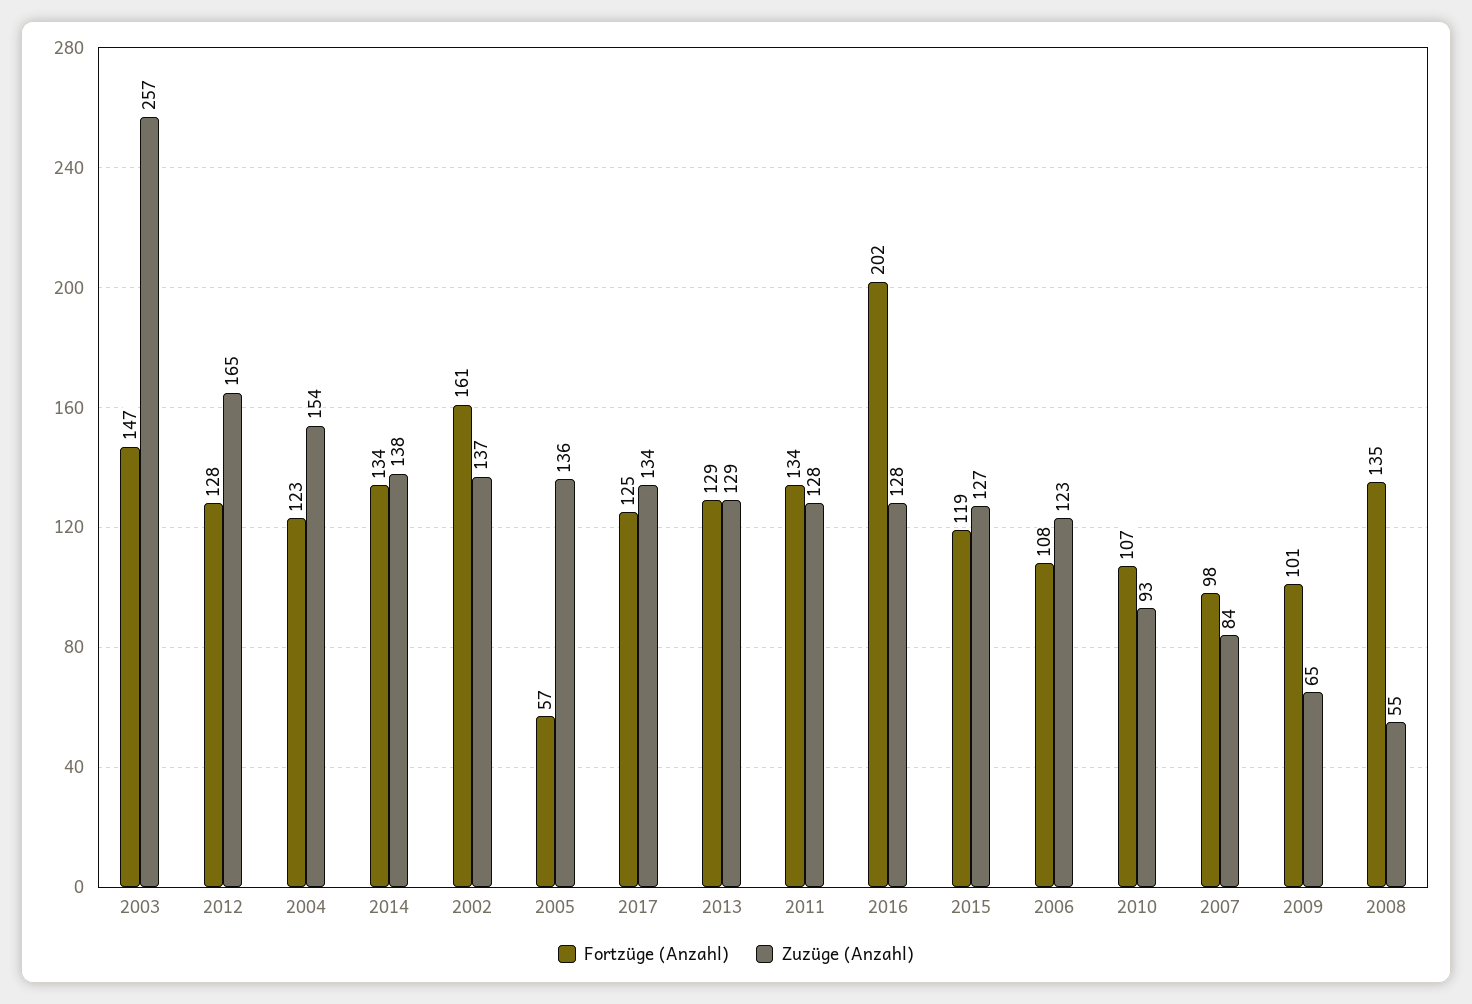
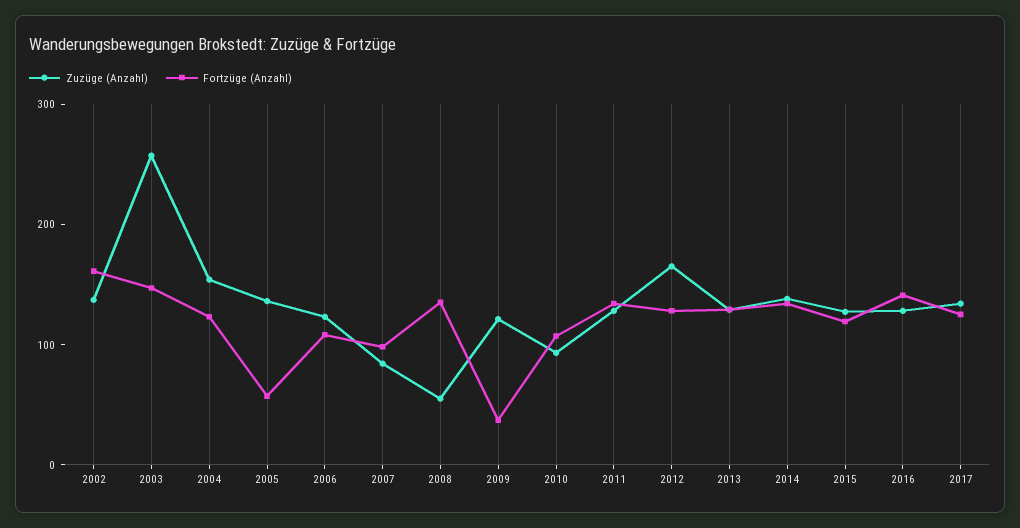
  {
    "Fortzüge (Anzahl)": {
      "2003": 147,
      "2012": 128,
      "2004": 123,
      "2014": 134,
      "2002": 161,
      "2005": 57,
      "2017": 125,
      "2013": 129,
      "2011": 134,
-     "2016": 202,
+     "2016": 140,
      "2015": 119,
      "2006": 108,
      "2010": 107,
      "2007": 98,
-     "2009": 101,
+     "2009": 40,
      "2008": 135
    },
    "Zuzüge (Anzahl)": {
      "2003": 257,
      "2012": 165,
      "2004": 154,
      "2014": 138,
      "2002": 137,
      "2005": 136,
      "2017": 134,
      "2013": 129,
      "2011": 128,
      "2016": 128,
      "2015": 127,
      "2006": 123,
      "2010": 93,
      "2007": 84,
-     "2009": 65,
+     "2009": 120,
      "2008": 55
    }
  }

